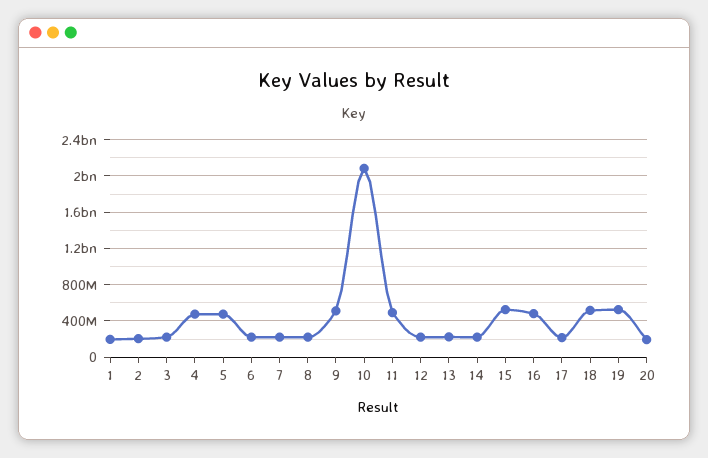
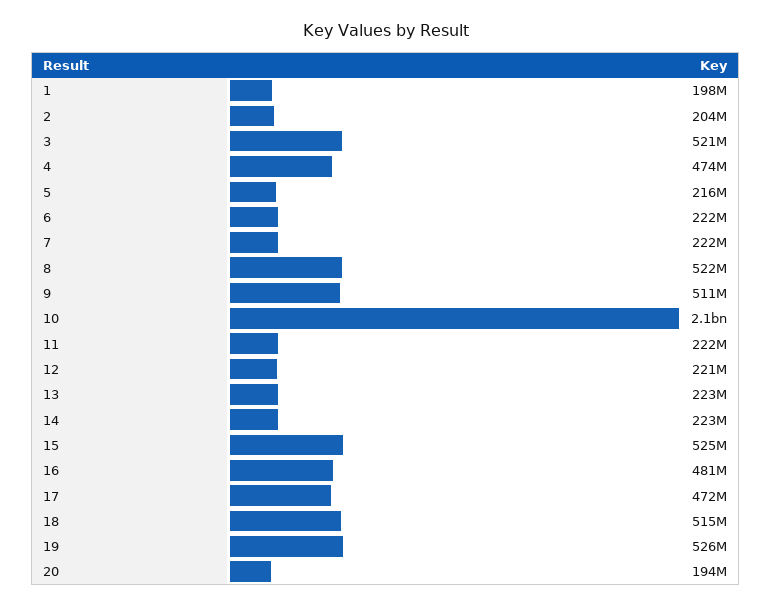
  {
    "1": 198000000,
    "2": 204000000,
-   "3": 200000000,
+   "3": 521000000,
    "4": 474000000,
-   "5": 500000000,
+   "5": 216000000,
    "6": 222000000,
    "7": 222000000,
-   "8": 200000000,
+   "8": 522000000,
    "9": 511000000,
    "10": 2100000000,
-   "11": 500000000,
+   "11": 222000000,
    "12": 221000000,
    "13": 223000000,
    "14": 223000000,
    "15": 525000000,
    "16": 481000000,
-   "17": 200000000,
+   "17": 472000000,
    "18": 515000000,
    "19": 526000000,
    "20": 194000000
  }

